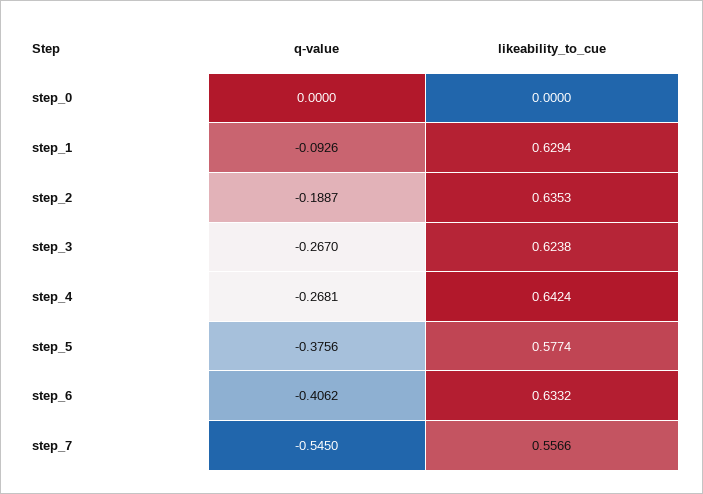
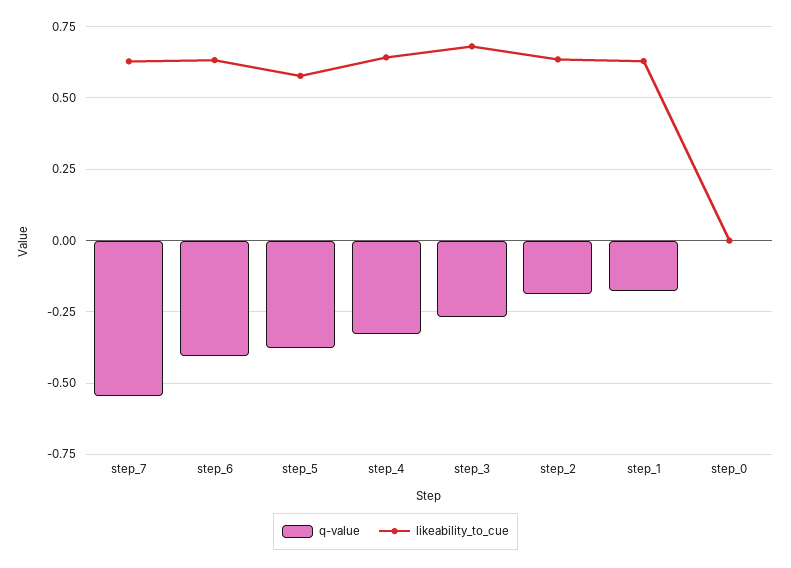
  {
    "q-value": {
      "step_0": 0,
-     "step_1": -0.0926,
+     "step_1": -0.175,
      "step_2": -0.1887,
      "step_3": -0.267,
-     "step_4": -0.2681,
+     "step_4": -0.325,
      "step_5": -0.3756,
      "step_6": -0.4062,
      "step_7": -0.545
    },
    "likeability_to_cue": {
      "step_0": 0,
      "step_1": 0.6294,
      "step_2": 0.6353,
-     "step_3": 0.6238,
+     "step_3": 0.675,
      "step_4": 0.6424,
      "step_5": 0.5774,
      "step_6": 0.6332,
-     "step_7": 0.5566
+     "step_7": 0.625
    }
  }

